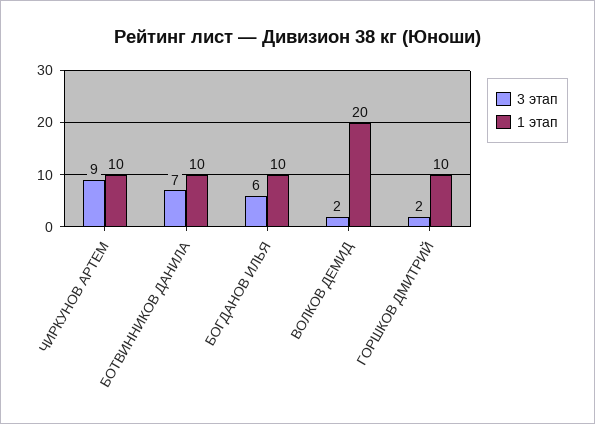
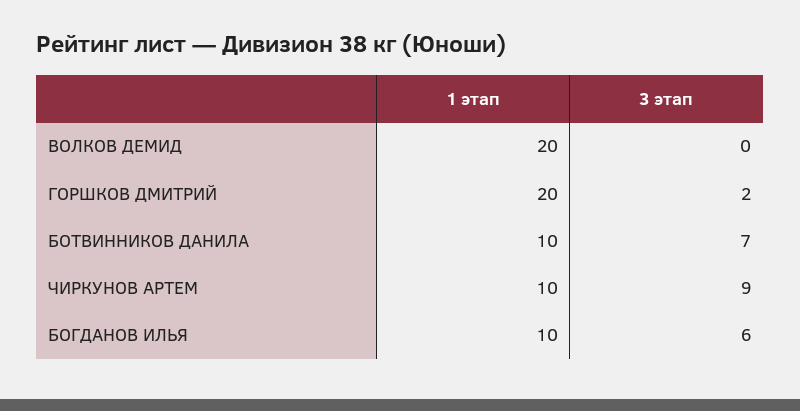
  {
    "3 этап": {
      "ЧИРКУНОВ АРТЕМ": 9,
      "БОТВИННИКОВ ДАНИЛА": 7,
      "БОГДАНОВ ИЛЬЯ": 6,
-     "ВОЛКОВ ДЕМИД": 2,
+     "ВОЛКОВ ДЕМИД": 0,
      "ГОРШКОВ ДМИТРИЙ": 2
    },
    "1 этап": {
      "ЧИРКУНОВ АРТЕМ": 10,
      "БОТВИННИКОВ ДАНИЛА": 10,
      "БОГДАНОВ ИЛЬЯ": 10,
      "ВОЛКОВ ДЕМИД": 20,
-     "ГОРШКОВ ДМИТРИЙ": 10
+     "ГОРШКОВ ДМИТРИЙ": 20
    }
  }

